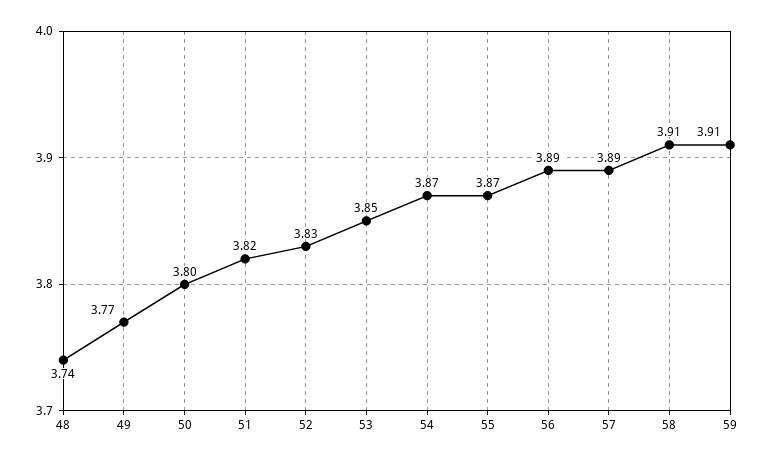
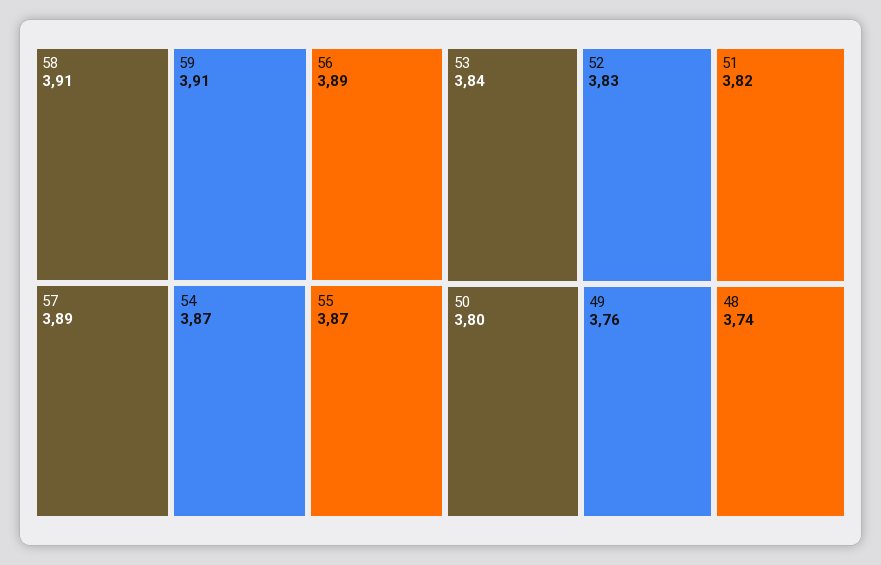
  {
    "48": 3.74,
-   "49": 3.77,
+   "49": 3.76,
    "50": 3.8,
    "51": 3.82,
    "52": 3.83,
-   "53": 3.85,
+   "53": 3.84,
    "54": 3.87,
    "55": 3.87,
    "56": 3.89,
    "57": 3.89,
    "58": 3.91,
    "59": 3.91
  }

